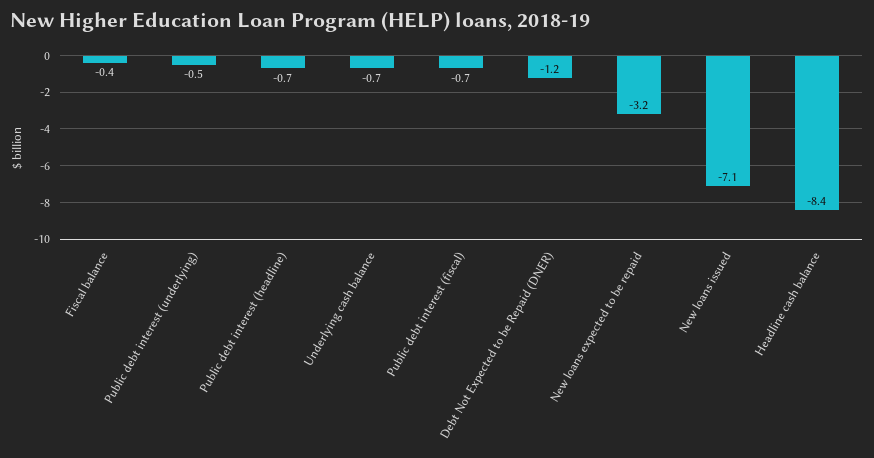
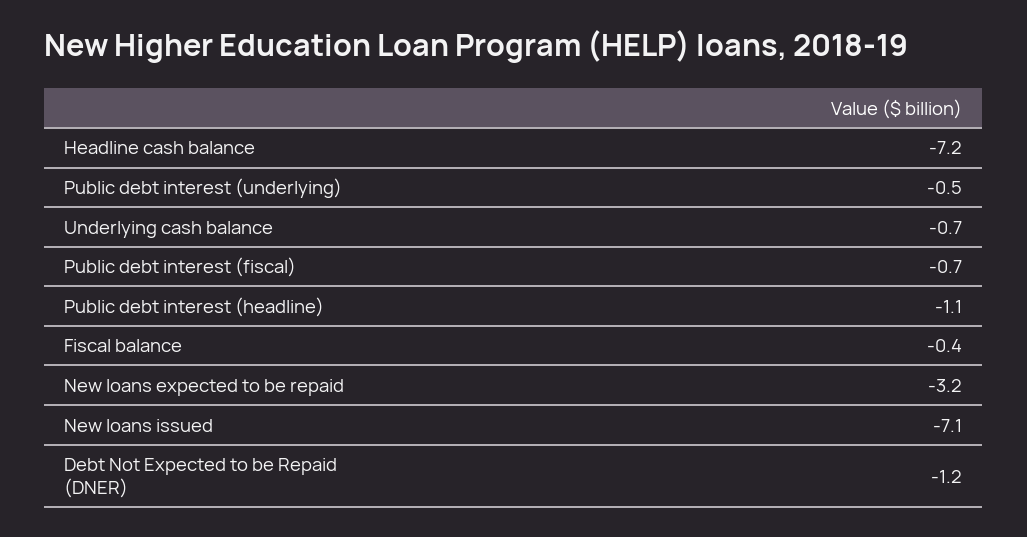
  {
    "Fiscal balance": -0.4,
    "Public debt interest (underlying)": -0.5,
-   "Public debt interest (headline)": -0.7,
+   "Public debt interest (headline)": -1.1,
    "Underlying cash balance": -0.7,
    "Public debt interest (fiscal)": -0.7,
    "Debt Not Expected to be Repaid (DNER)": -1.2,
    "New loans expected to be repaid": -3.2,
    "New loans issued": -7.1,
-   "Headline cash balance": -8.4
+   "Headline cash balance": -7.2
  }

